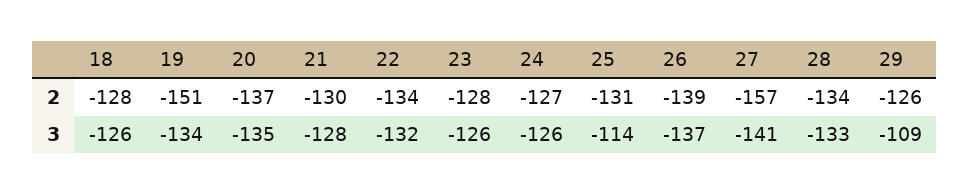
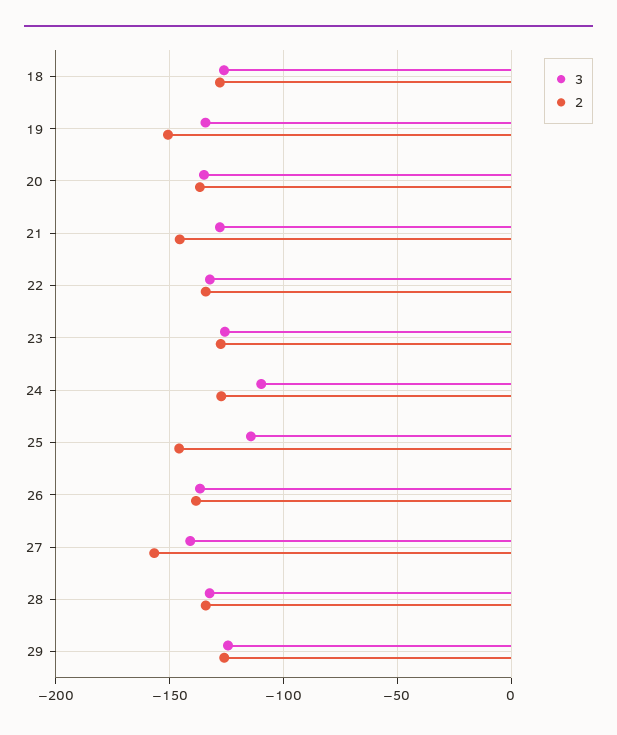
  {
    "2": {
      "18": -128,
      "19": -151,
      "20": -137,
-     "21": -130,
+     "21": -145,
      "22": -134,
      "23": -128,
      "24": -127,
-     "25": -131,
+     "25": -145,
      "26": -139,
      "27": -157,
      "28": -134,
      "29": -126
    },
    "3": {
      "18": -126,
      "19": -134,
      "20": -135,
      "21": -128,
      "22": -132,
      "23": -126,
-     "24": -126,
+     "24": -110,
      "25": -114,
      "26": -137,
      "27": -141,
      "28": -133,
-     "29": -109
+     "29": -125
    }
  }

